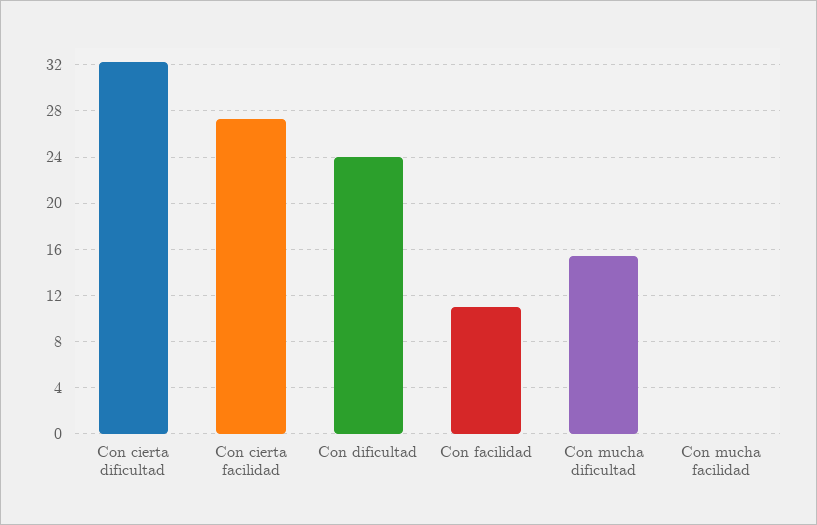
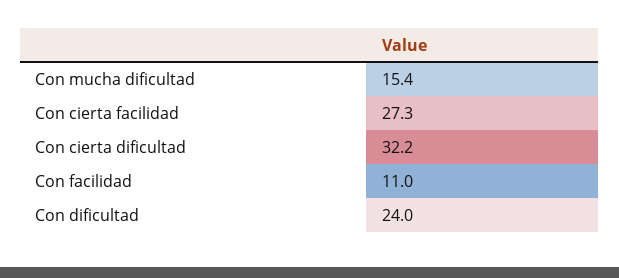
  {
    "Con cierta dificultad": 32.2,
    "Con cierta facilidad": 27.3,
    "Con dificultad": 24,
    "Con facilidad": 11,
-   "Con mucha dificultad": 15.4,
+   "Con mucha dificultad": 15.4
-   "Con mucha facilidad": 0
  }

